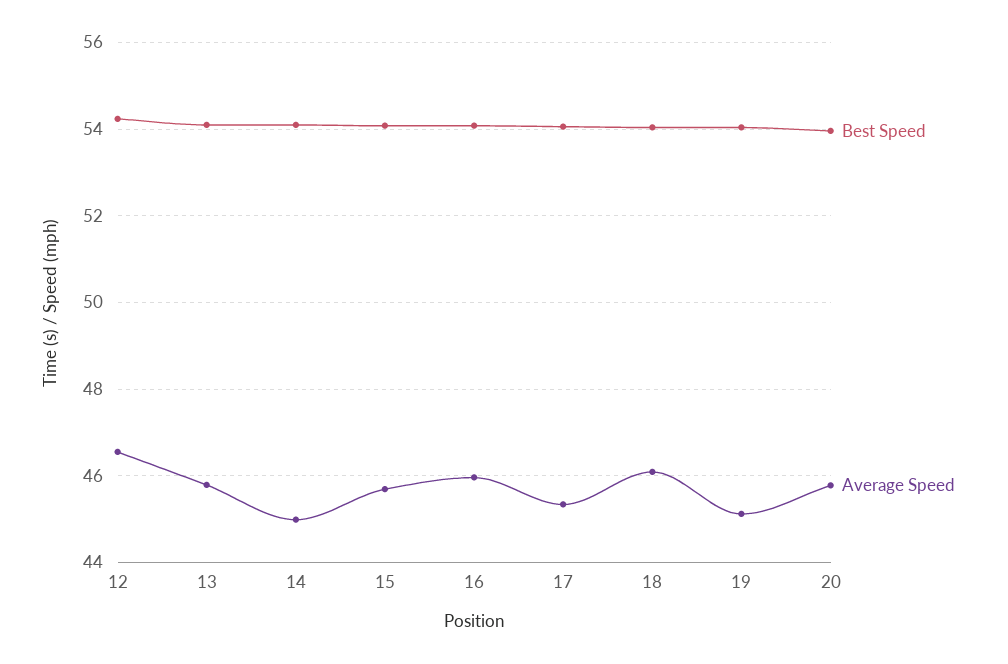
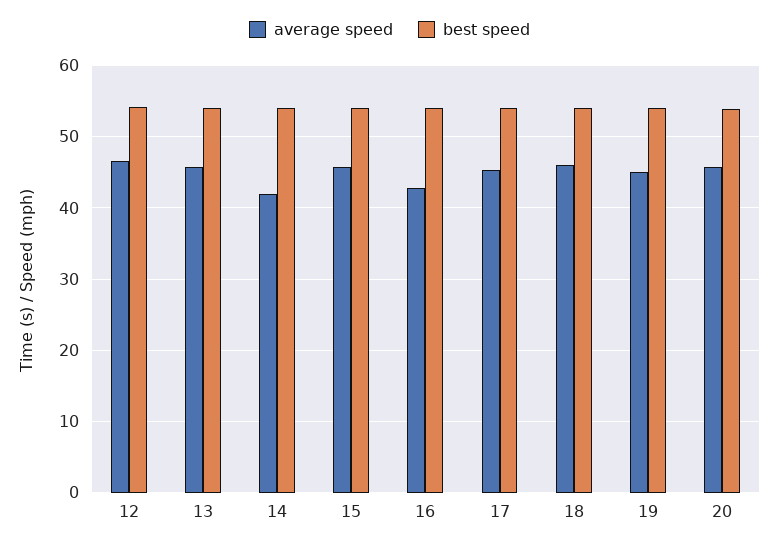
  {
    "Best Speed": {
      "12": 54.2,
      "13": 54.2,
      "14": 54.2,
      "15": 54,
      "16": 54,
      "17": 54,
      "18": 54,
      "19": 54,
      "20": 54
    },
    "Average Speed": {
      "12": 46.6,
      "13": 45.8,
-     "14": 45,
+     "14": 42,
      "15": 45.6,
-     "16": 46,
+     "16": 43,
      "17": 45.4,
      "18": 46,
      "19": 45.2,
      "20": 45.8
    }
  }

